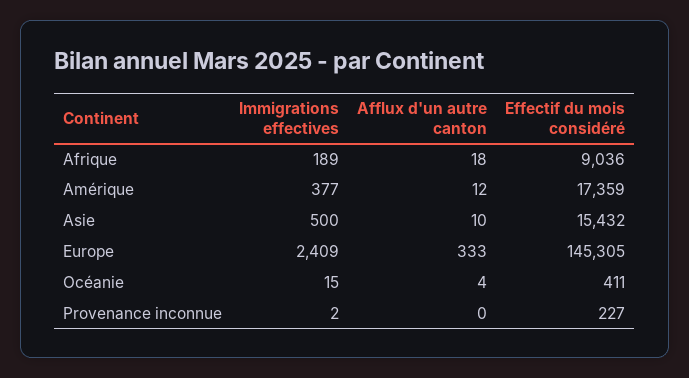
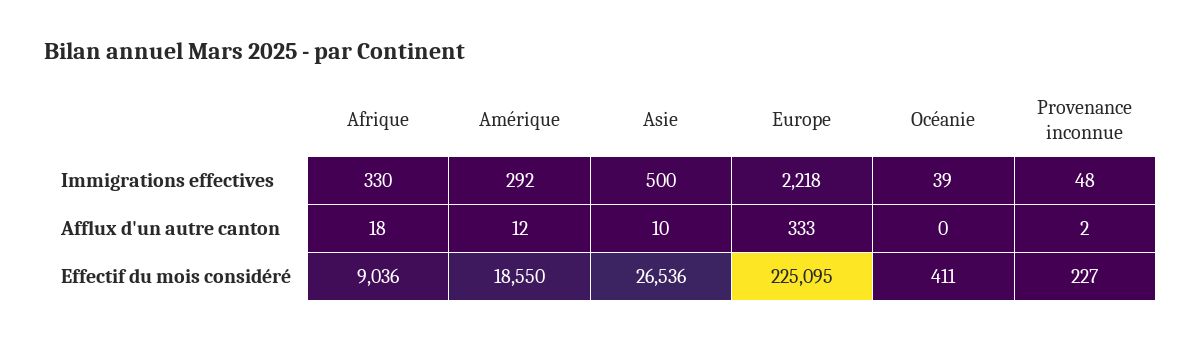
  {
    "Immigrations effectives": {
-     "Afrique": 189,
+     "Afrique": 330,
-     "Amérique": 377,
+     "Amérique": 292,
      "Asie": 500,
-     "Europe": 2409,
+     "Europe": 2218,
-     "Océanie": 15,
+     "Océanie": 39,
-     "Provenance inconnue": 2
+     "Provenance inconnue": 48
    },
    "Afflux d'un autre canton": {
      "Afrique": 18,
      "Amérique": 12,
      "Asie": 10,
      "Europe": 333,
-     "Océanie": 4,
+     "Océanie": 0,
-     "Provenance inconnue": 0
+     "Provenance inconnue": 2
    },
    "Effectif du mois considéré": {
      "Afrique": 9036,
-     "Amérique": 17359,
+     "Amérique": 18550,
-     "Asie": 15432,
+     "Asie": 26536,
-     "Europe": 145305,
+     "Europe": 225095,
      "Océanie": 411,
      "Provenance inconnue": 227
    }
  }

